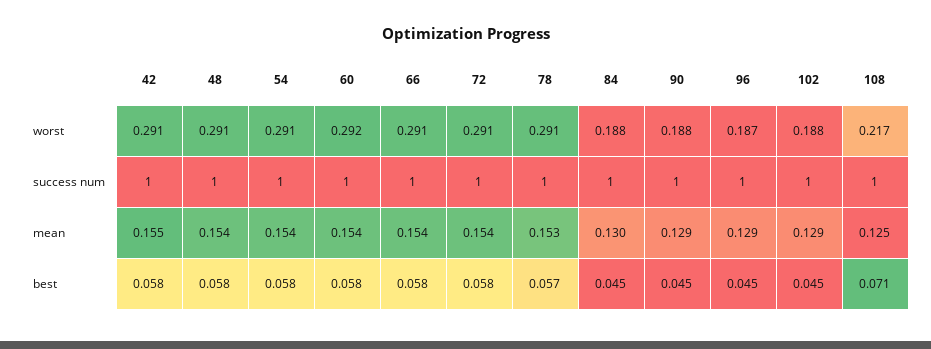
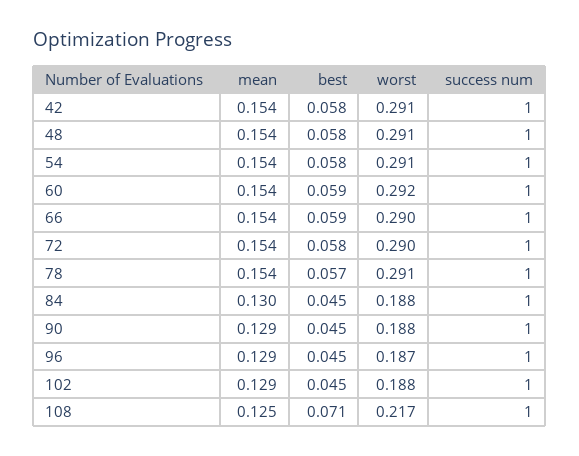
  {
    "42": {
      "worst": 0.291,
      "success num": 1,
-     "mean": 0.155,
+     "mean": 0.154,
      "best": 0.058
    },
    "48": {
      "worst": 0.291,
      "success num": 1,
      "mean": 0.154,
      "best": 0.058
    },
    "54": {
      "worst": 0.291,
      "success num": 1,
      "mean": 0.154,
      "best": 0.058
    },
    "60": {
      "worst": 0.292,
      "success num": 1,
      "mean": 0.154,
-     "best": 0.058
+     "best": 0.059
    },
    "66": {
-     "worst": 0.291,
+     "worst": 0.29,
      "success num": 1,
      "mean": 0.154,
-     "best": 0.058
+     "best": 0.059
    },
    "72": {
-     "worst": 0.291,
+     "worst": 0.29,
      "success num": 1,
      "mean": 0.154,
      "best": 0.058
    },
    "78": {
      "worst": 0.291,
      "success num": 1,
-     "mean": 0.153,
+     "mean": 0.154,
      "best": 0.057
    },
    "84": {
      "worst": 0.188,
      "success num": 1,
      "mean": 0.13,
      "best": 0.045
    },
    "90": {
      "worst": 0.188,
      "success num": 1,
      "mean": 0.129,
      "best": 0.045
    },
    "96": {
      "worst": 0.187,
      "success num": 1,
      "mean": 0.129,
      "best": 0.045
    },
    "102": {
      "worst": 0.188,
      "success num": 1,
      "mean": 0.129,
      "best": 0.045
    },
    "108": {
      "worst": 0.217,
      "success num": 1,
      "mean": 0.125,
      "best": 0.071
    }
  }

